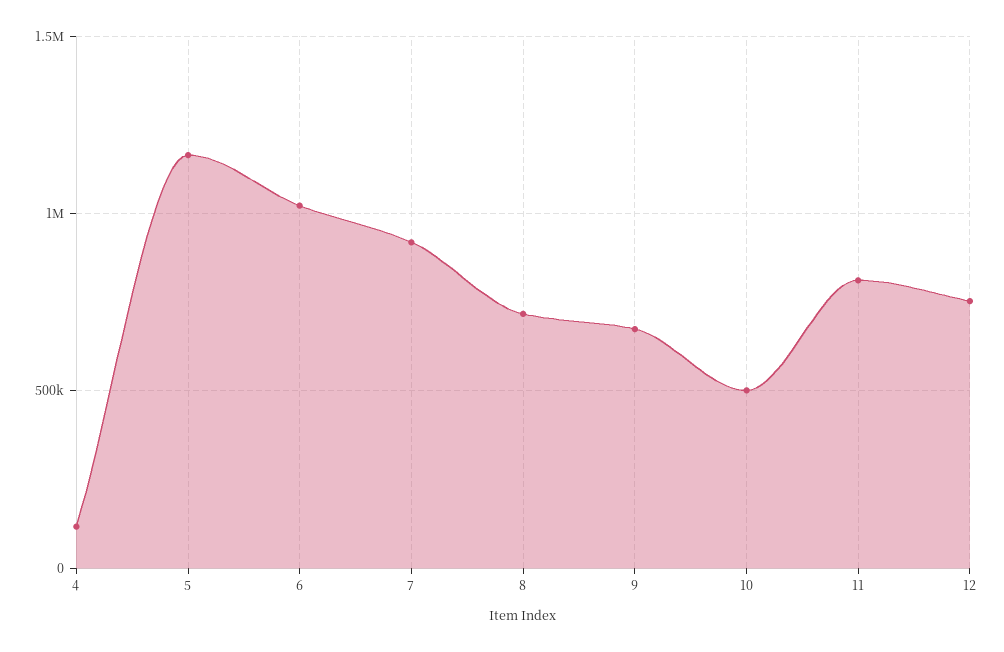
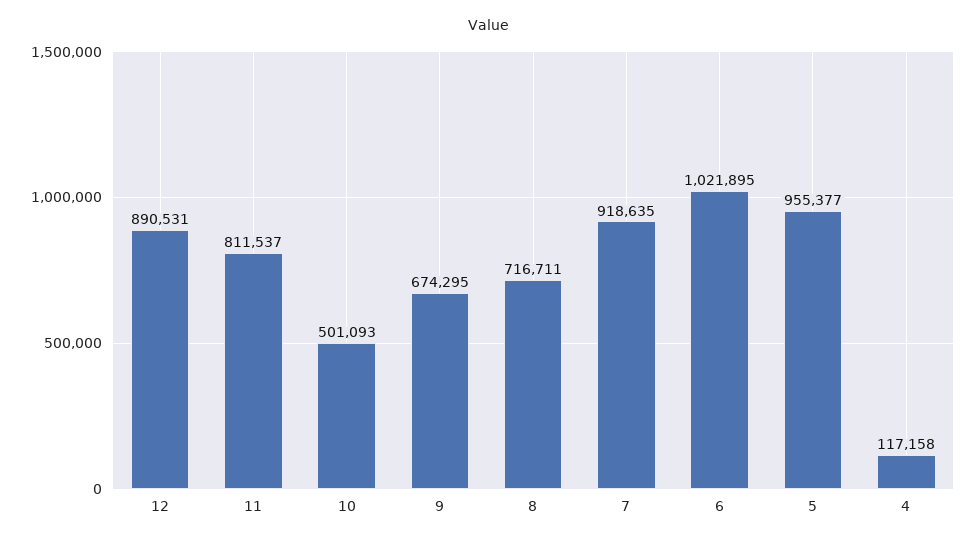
  {
    "4": 117158,
-   "5": 1150000,
+   "5": 955377,
    "6": 1021895,
    "7": 918635,
    "8": 716711,
    "9": 674295,
    "10": 501093,
    "11": 811537,
-   "12": 750000
+   "12": 890531
  }

